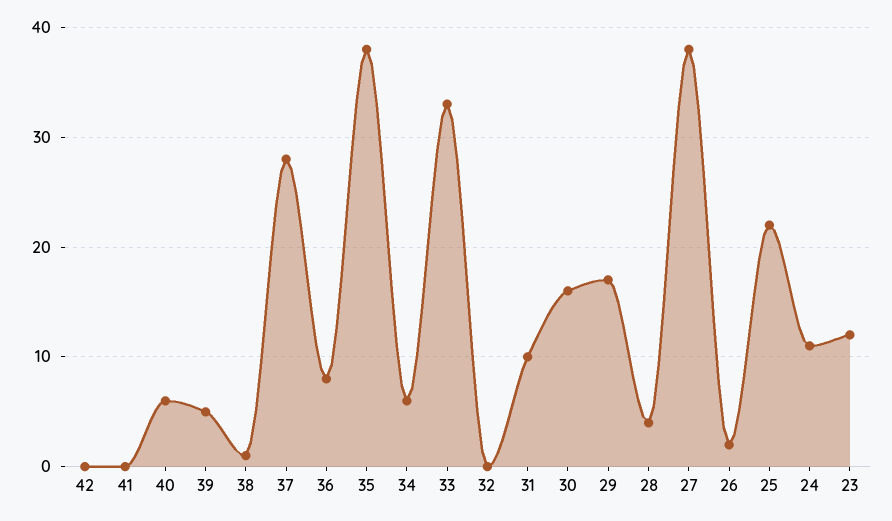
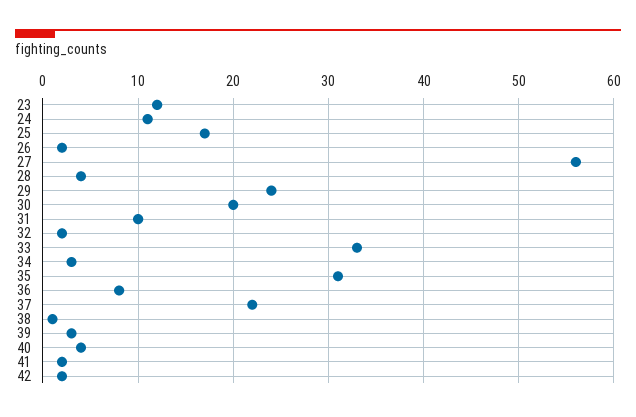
  {
-   "42": 0,
+   "42": 2,
-   "41": 0,
+   "41": 2,
-   "40": 6,
+   "40": 4,
-   "39": 5,
+   "39": 3,
    "38": 1,
-   "37": 28,
+   "37": 22,
    "36": 8,
-   "35": 38,
+   "35": 31,
-   "34": 6,
+   "34": 3,
    "33": 33,
-   "32": 0,
+   "32": 2,
    "31": 10,
-   "30": 16,
+   "30": 20,
-   "29": 17,
+   "29": 24,
    "28": 4,
-   "27": 38,
+   "27": 56,
    "26": 2,
-   "25": 22,
+   "25": 17,
    "24": 11,
    "23": 12
  }

